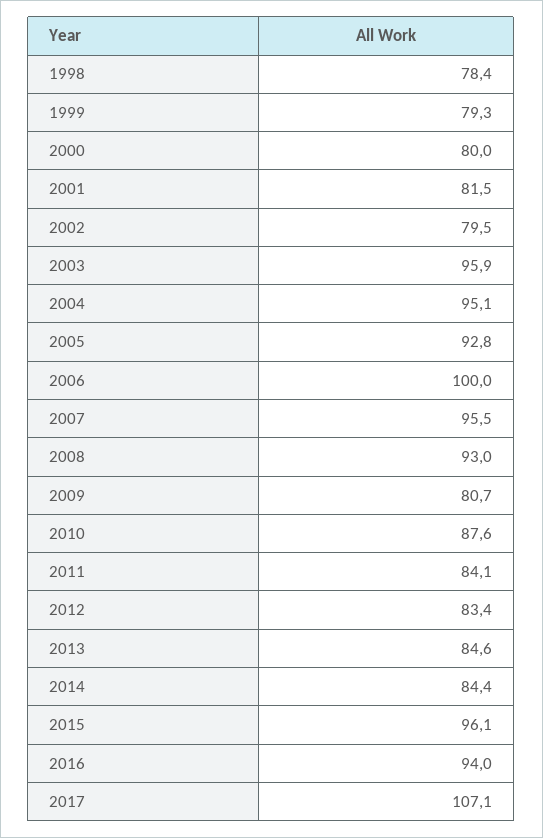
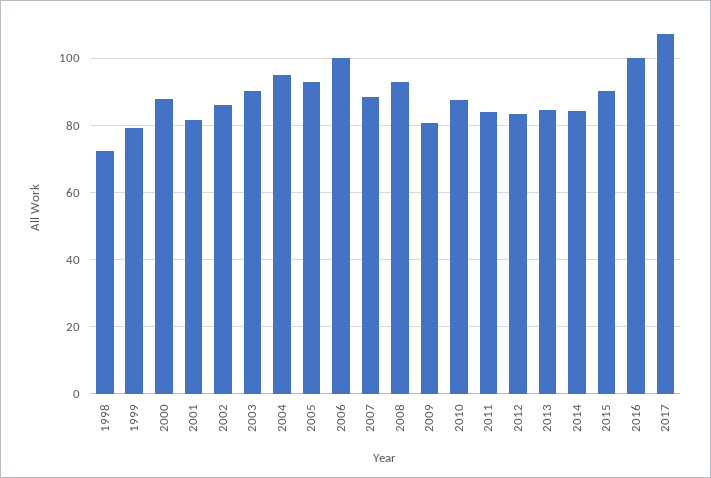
  {
-   "1998": 78.4,
+   "1998": 72,
    "1999": 79.3,
-   "2000": 80,
+   "2000": 88,
    "2001": 81.5,
-   "2002": 79.5,
+   "2002": 86,
-   "2003": 95.9,
+   "2003": 90,
    "2004": 95.1,
    "2005": 92.8,
    "2006": 100,
-   "2007": 95.5,
+   "2007": 88,
    "2008": 93,
    "2009": 80.7,
    "2010": 87.6,
    "2011": 84.1,
    "2012": 83.4,
    "2013": 84.6,
    "2014": 84.4,
-   "2015": 96.1,
+   "2015": 90,
-   "2016": 94,
+   "2016": 100,
    "2017": 107.1
  }

